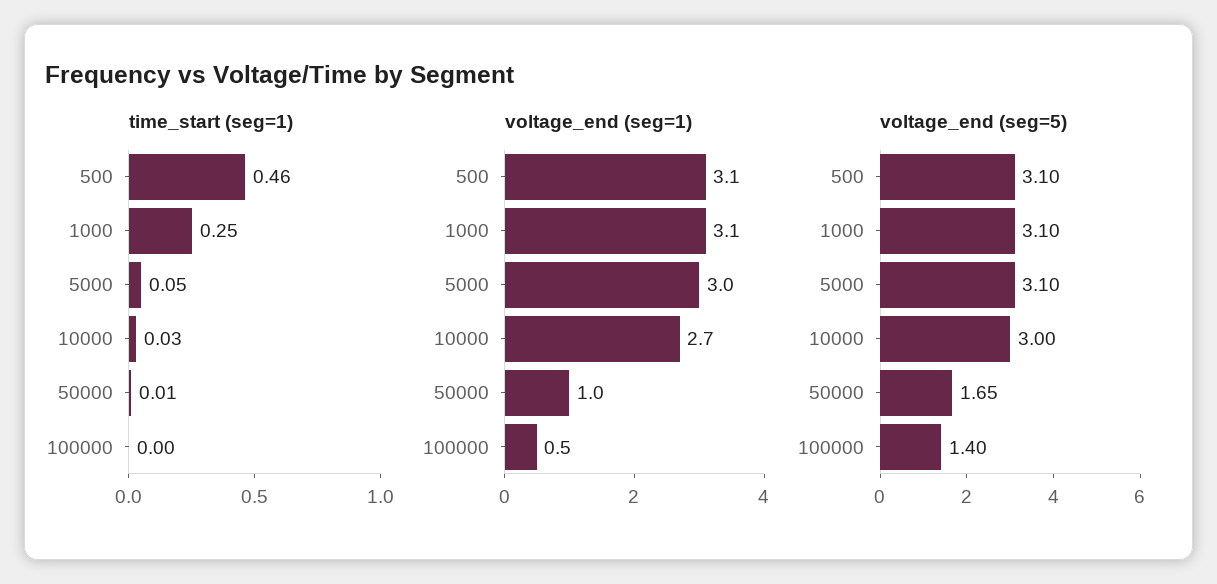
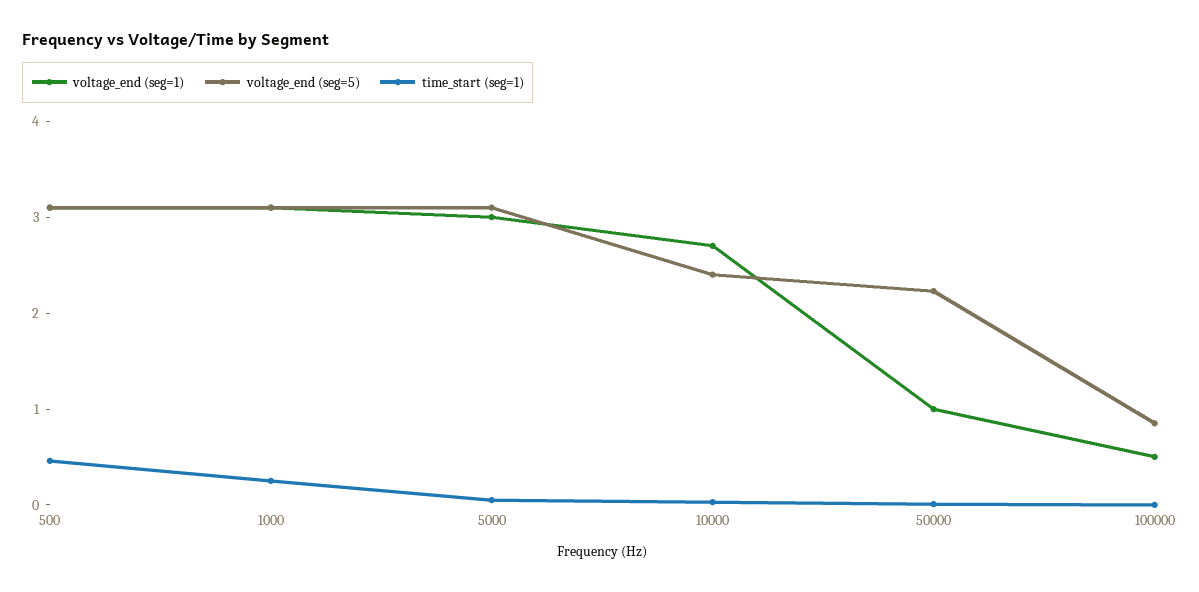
  {
    "time_start (seg=1)": {
      "500": 0.46,
      "1000": 0.25,
      "5000": 0.05,
      "10000": 0.03,
      "50000": 0.01,
      "100000": 0
    },
    "voltage_end (seg=1)": {
      "500": 3.1,
      "1000": 3.1,
      "5000": 3,
      "10000": 2.7,
      "50000": 1,
      "100000": 0.5
    },
    "voltage_end (seg=5)": {
      "500": 3.1,
      "1000": 3.1,
      "5000": 3.1,
-     "10000": 3,
+     "10000": 2.4,
-     "50000": 1.65,
+     "50000": 2.2,
-     "100000": 1.4
+     "100000": 0.8
    }
  }

